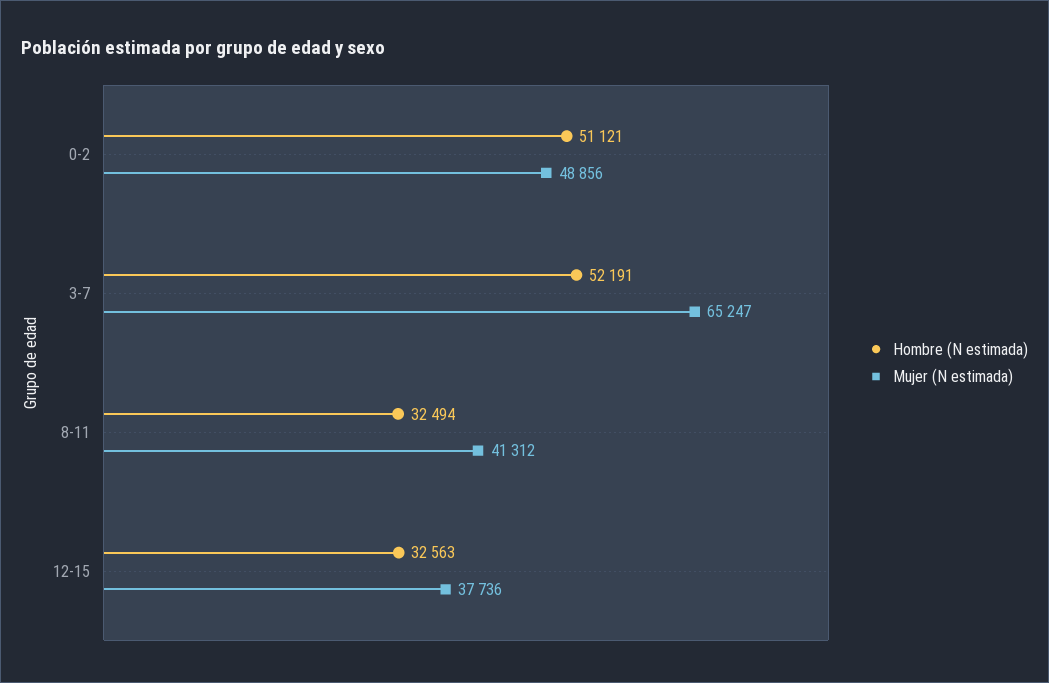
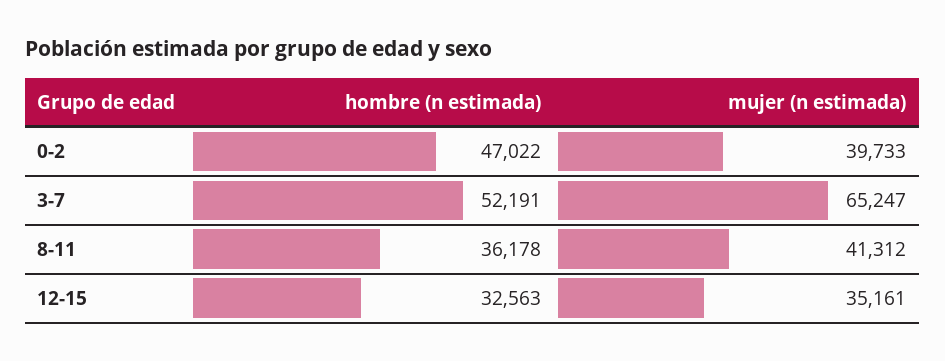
  {
    "Hombre (N estimada)": {
-     "0-2": 51121,
+     "0-2": 47022,
      "3-7": 52191,
-     "8-11": 32494,
+     "8-11": 36178,
      "12-15": 32563
    },
    "Mujer (N estimada)": {
-     "0-2": 48856,
+     "0-2": 39733,
      "3-7": 65247,
      "8-11": 41312,
-     "12-15": 37736
+     "12-15": 35161
    }
  }

